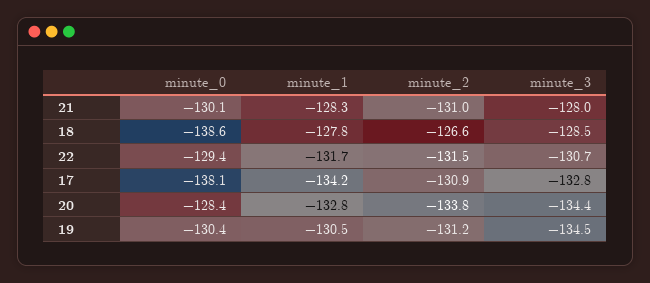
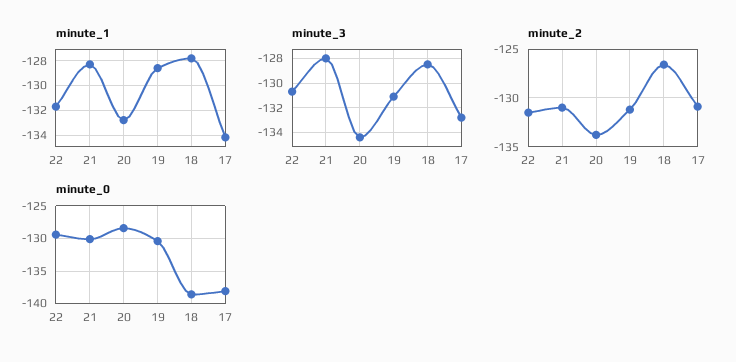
  {
    "minute_0": {
      "21": -130.1,
      "18": -138.6,
      "22": -129.4,
      "17": -138.1,
      "20": -128.4,
      "19": -130.4
    },
    "minute_1": {
      "21": -128.3,
      "18": -127.8,
      "22": -131.7,
      "17": -134.2,
      "20": -132.8,
-     "19": -130.5
+     "19": -128.5
    },
    "minute_2": {
      "21": -131,
      "18": -126.6,
      "22": -131.5,
      "17": -130.9,
      "20": -133.8,
      "19": -131.2
    },
    "minute_3": {
      "21": -128,
      "18": -128.5,
      "22": -130.7,
      "17": -132.8,
      "20": -134.4,
-     "19": -134.5
+     "19": -131
    }
  }

